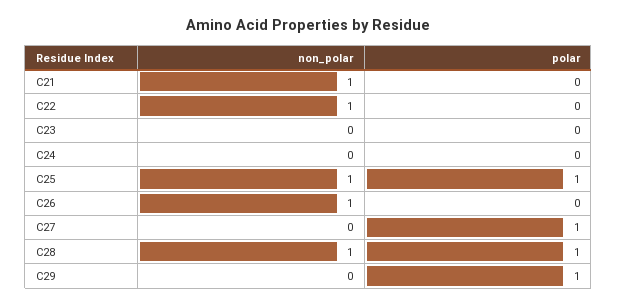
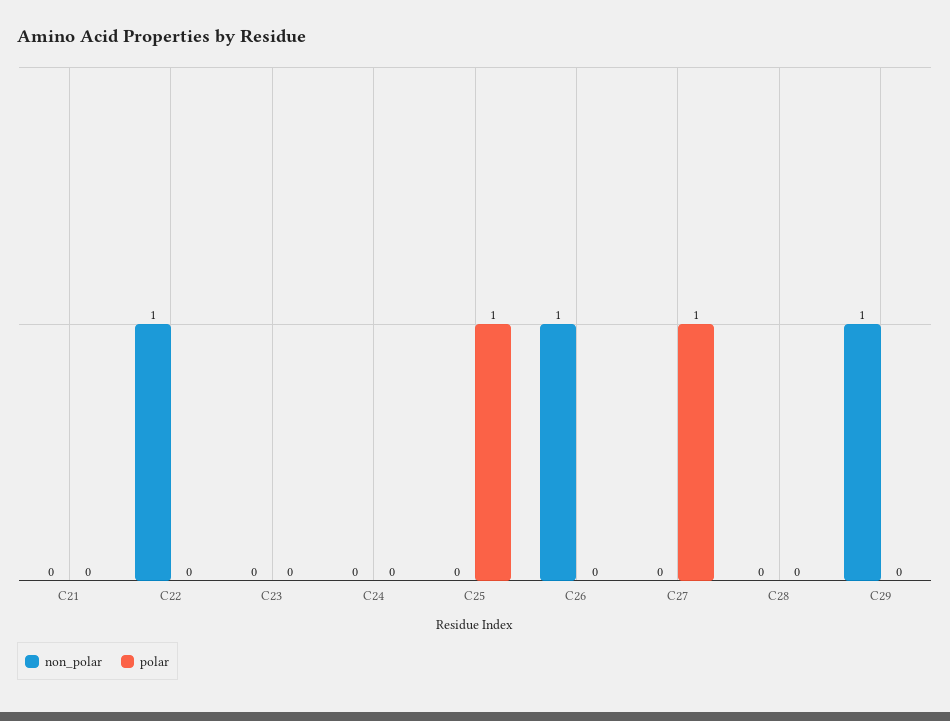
  {
    "non_polar": {
-     "C21": 1,
+     "C21": 0,
      "C22": 1,
      "C23": 0,
      "C24": 0,
-     "C25": 1,
+     "C25": 0,
      "C26": 1,
      "C27": 0,
-     "C28": 1,
+     "C28": 0,
-     "C29": 0
+     "C29": 1
    },
    "polar": {
      "C21": 0,
      "C22": 0,
      "C23": 0,
      "C24": 0,
      "C25": 1,
      "C26": 0,
      "C27": 1,
-     "C28": 1,
+     "C28": 0,
-     "C29": 1
+     "C29": 0
    }
  }

